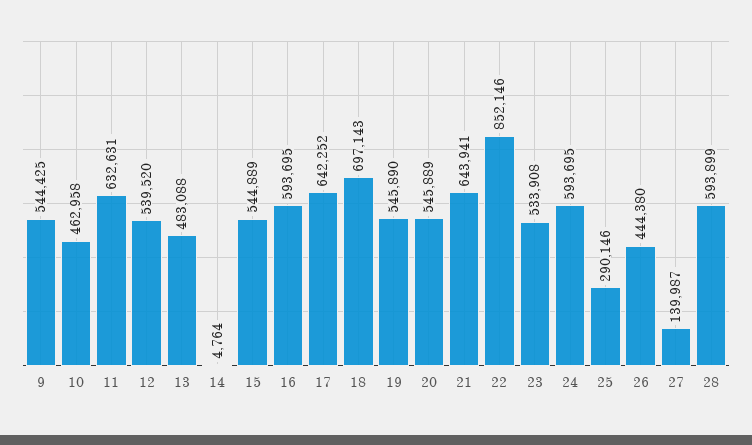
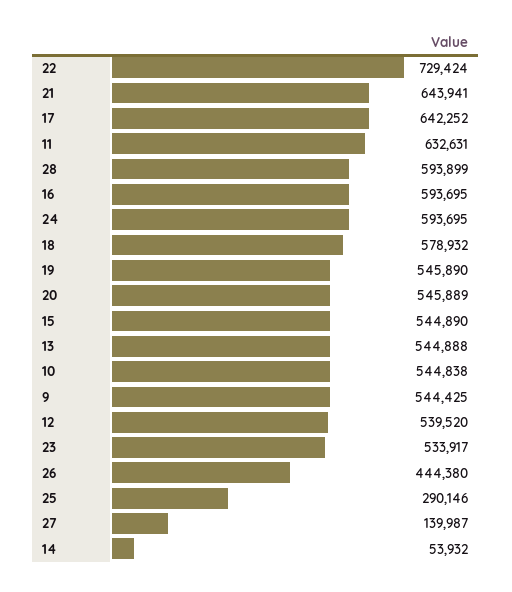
  {
    "9": 544425,
-   "10": 462958,
+   "10": 544838,
    "11": 632631,
    "12": 539520,
-   "13": 483088,
+   "13": 544888,
-   "14": 4764,
+   "14": 53932,
-   "15": 544889,
+   "15": 544890,
    "16": 593695,
    "17": 642252,
-   "18": 697143,
+   "18": 578932,
    "19": 545890,
    "20": 545889,
    "21": 643941,
-   "22": 852146,
+   "22": 729424,
-   "23": 533908,
+   "23": 533917,
    "24": 593695,
    "25": 290146,
    "26": 444380,
    "27": 139987,
    "28": 593899
  }

